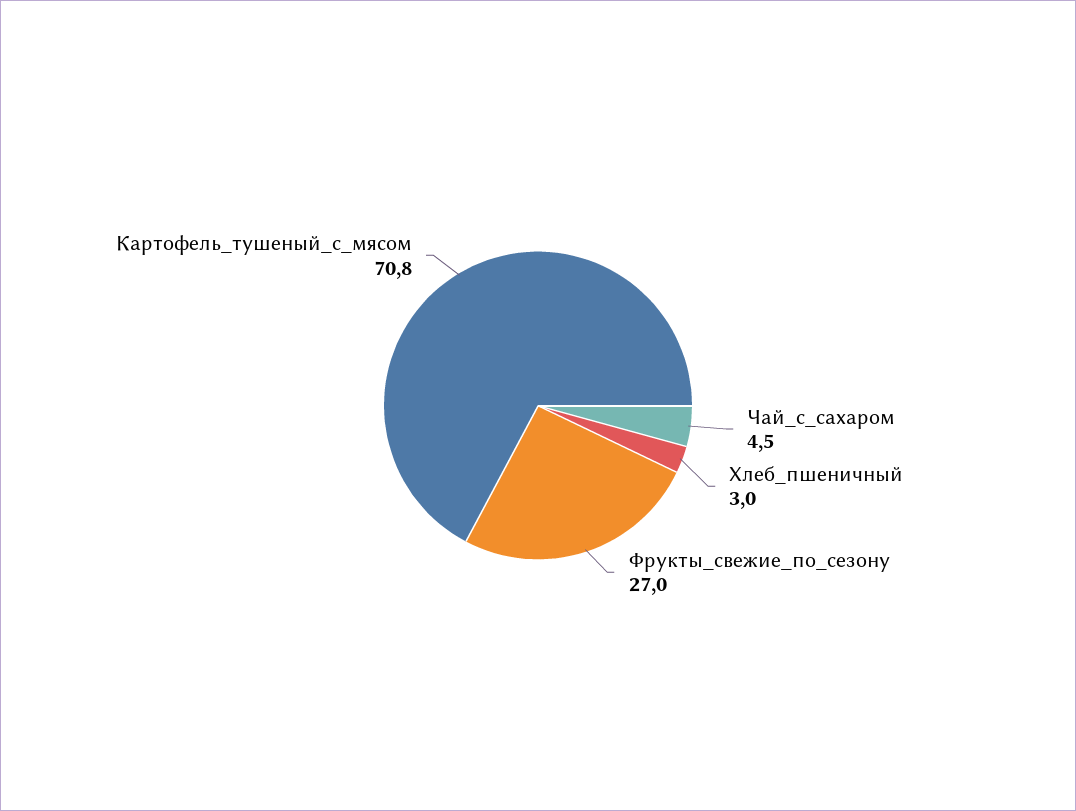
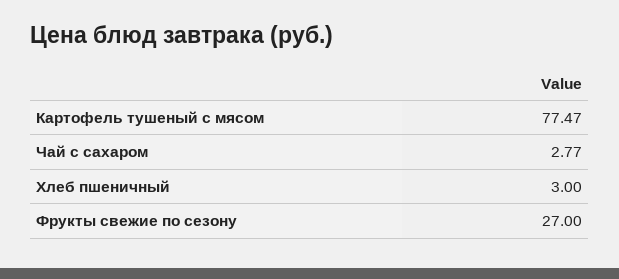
  {
-   "Чай_с_сахаром": 4.5,
+   "Чай_с_сахаром": 2.77,
    "Хлеб_пшеничный": 3,
    "Фрукты_свежие_по_сезону": 27,
-   "Картофель_тушеный_с_мясом": 70.8
+   "Картофель_тушеный_с_мясом": 77.47
  }

